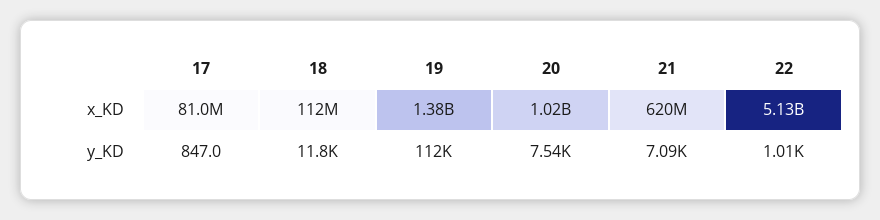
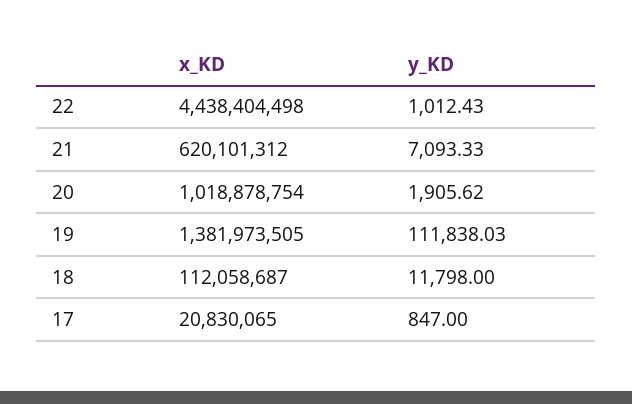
  {
    "17": {
-     "x_KD": 81000000,
+     "x_KD": 20830065,
      "y_KD": 847
    },
    "18": {
      "x_KD": 112058687,
      "y_KD": 11798
    },
    "19": {
      "x_KD": 1381973505,
      "y_KD": 111838.03
    },
    "20": {
      "x_KD": 1018878754,
-     "y_KD": 7540
+     "y_KD": 1905.62
    },
    "21": {
      "x_KD": 620101312,
      "y_KD": 7093.33
    },
    "22": {
-     "x_KD": 5130000000,
+     "x_KD": 4438404498,
      "y_KD": 1012.43
    }
  }

